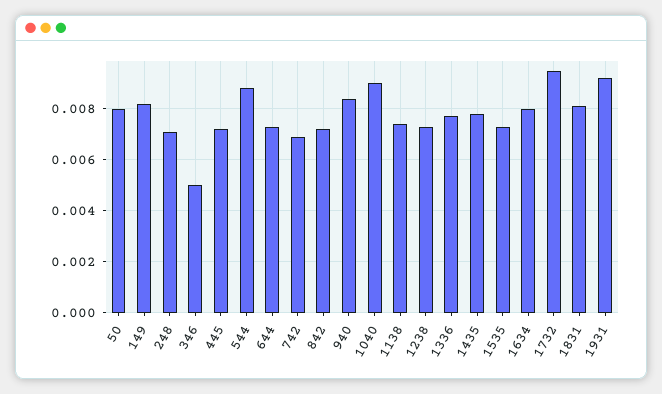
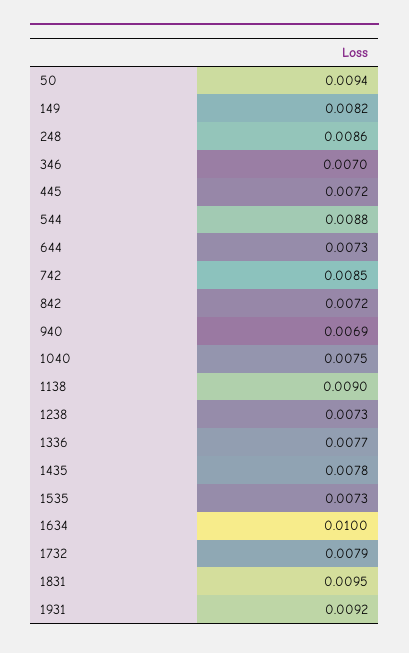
  {
-   "50": 0.008,
+   "50": 0.0094,
    "149": 0.0082,
-   "248": 0.007,
+   "248": 0.0086,
-   "346": 0.005,
+   "346": 0.007,
    "445": 0.0072,
    "544": 0.0088,
    "644": 0.0073,
-   "742": 0.007,
+   "742": 0.0085,
    "842": 0.0072,
-   "940": 0.0085,
+   "940": 0.0069,
-   "1040": 0.009,
+   "1040": 0.0075,
-   "1138": 0.0075,
+   "1138": 0.009,
    "1238": 0.0073,
    "1336": 0.0077,
    "1435": 0.0078,
    "1535": 0.0073,
-   "1634": 0.008,
+   "1634": 0.01,
-   "1732": 0.0095,
+   "1732": 0.0079,
-   "1831": 0.008,
+   "1831": 0.0095,
    "1931": 0.0092
  }

